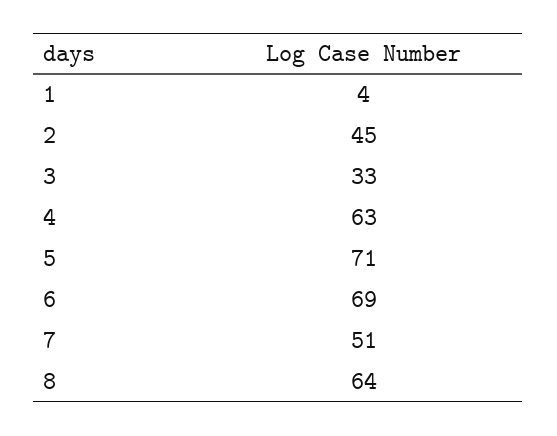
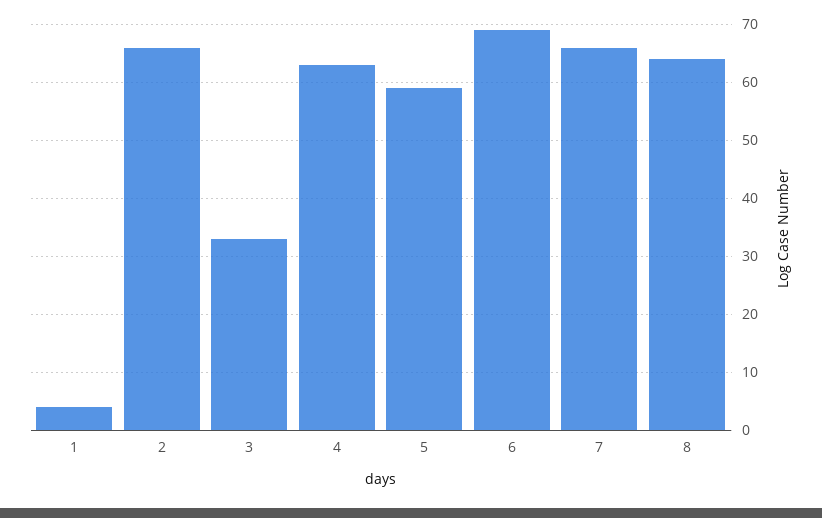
  {
    "1": 4,
-   "2": 45,
+   "2": 65,
    "3": 33,
    "4": 63,
-   "5": 71,
+   "5": 60,
    "6": 69,
-   "7": 51,
+   "7": 65,
    "8": 64
  }

